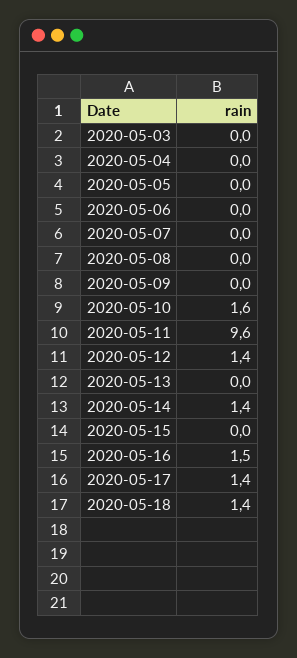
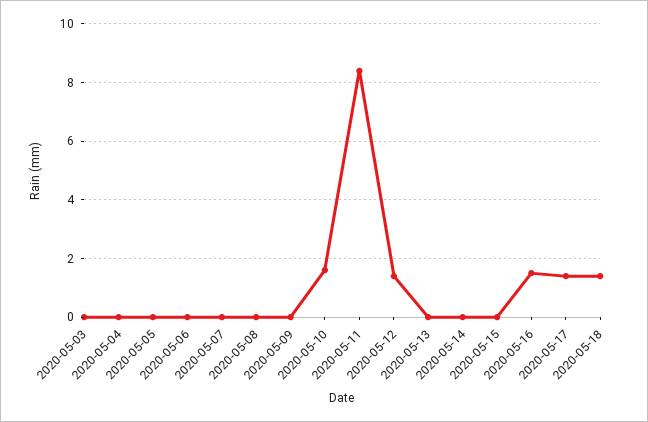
  {
    "2020-05-03": 0,
    "2020-05-04": 0,
    "2020-05-05": 0,
    "2020-05-06": 0,
    "2020-05-07": 0,
    "2020-05-08": 0,
    "2020-05-09": 0,
    "2020-05-10": 1.6,
-   "2020-05-11": 9.6,
+   "2020-05-11": 8.5,
    "2020-05-12": 1.4,
    "2020-05-13": 0,
-   "2020-05-14": 1.4,
+   "2020-05-14": 0,
    "2020-05-15": 0,
    "2020-05-16": 1.5,
    "2020-05-17": 1.4,
    "2020-05-18": 1.4
  }

